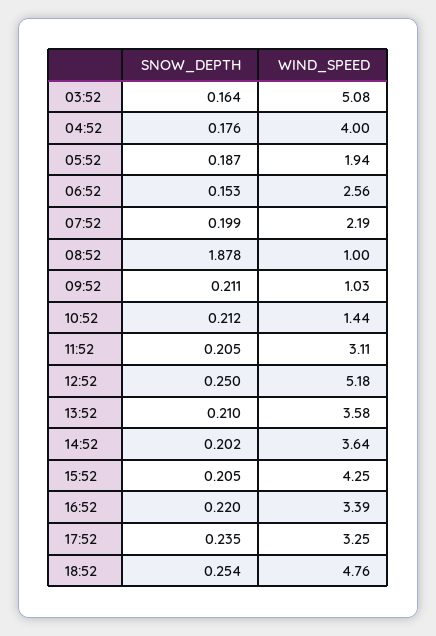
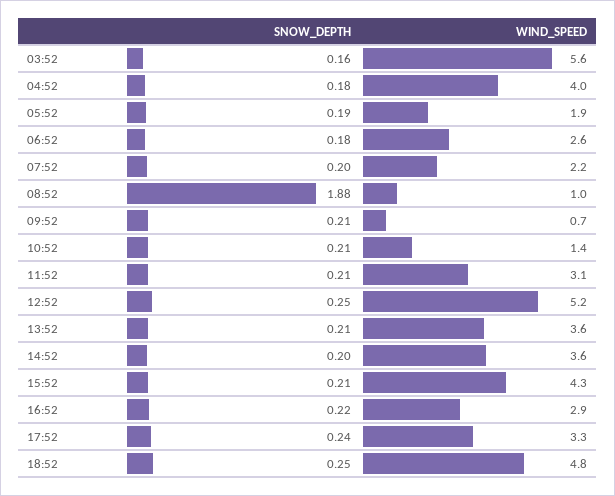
  {
    "SNOW_DEPTH": {
      "03:52": 0.164,
      "04:52": 0.176,
      "05:52": 0.187,
-     "06:52": 0.153,
+     "06:52": 0.18,
      "07:52": 0.199,
      "08:52": 1.878,
      "09:52": 0.211,
      "10:52": 0.212,
      "11:52": 0.205,
      "12:52": 0.25,
      "13:52": 0.21,
      "14:52": 0.202,
      "15:52": 0.205,
      "16:52": 0.22,
      "17:52": 0.235,
      "18:52": 0.254
    },
    "WIND_SPEED": {
-     "03:52": 5.08,
+     "03:52": 5.6,
      "04:52": 4,
      "05:52": 1.94,
      "06:52": 2.56,
      "07:52": 2.19,
      "08:52": 1,
-     "09:52": 1.03,
+     "09:52": 0.7,
      "10:52": 1.44,
      "11:52": 3.11,
      "12:52": 5.18,
      "13:52": 3.58,
      "14:52": 3.64,
      "15:52": 4.25,
-     "16:52": 3.39,
+     "16:52": 2.9,
      "17:52": 3.25,
      "18:52": 4.76
    }
  }

